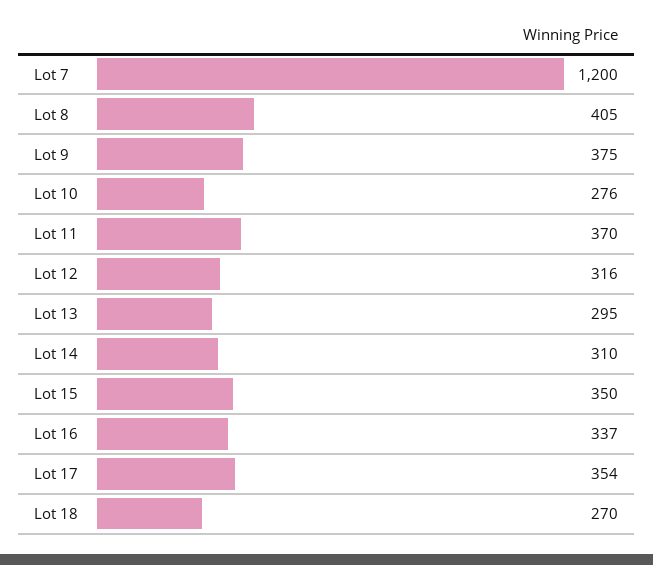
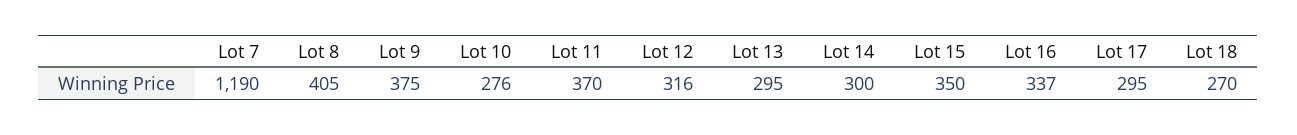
  {
-   "Lot 7": 1200,
+   "Lot 7": 1190,
    "Lot 8": 405,
    "Lot 9": 375,
    "Lot 10": 276,
    "Lot 11": 370,
    "Lot 12": 316,
    "Lot 13": 295,
-   "Lot 14": 310,
+   "Lot 14": 300,
    "Lot 15": 350,
    "Lot 16": 337,
-   "Lot 17": 354,
+   "Lot 17": 295,
    "Lot 18": 270
  }

